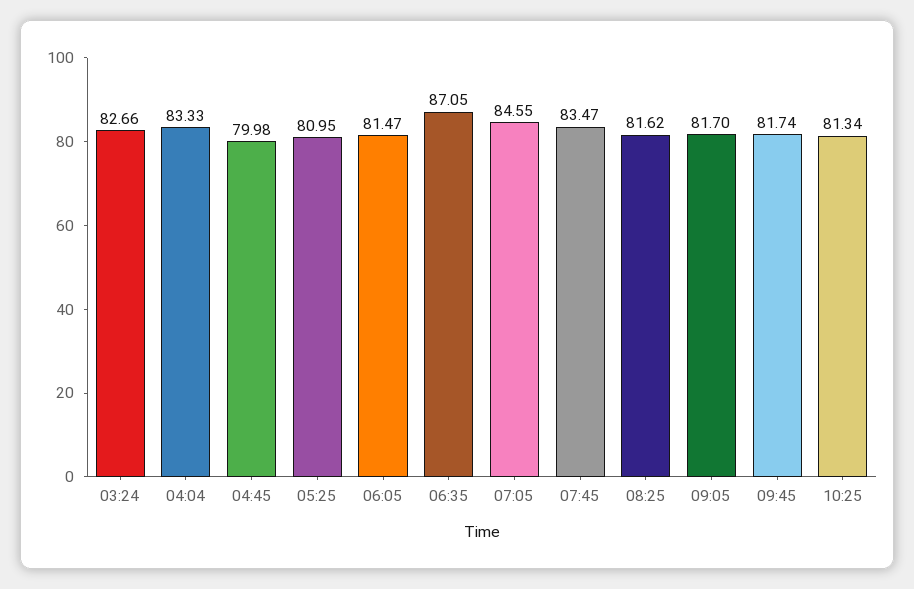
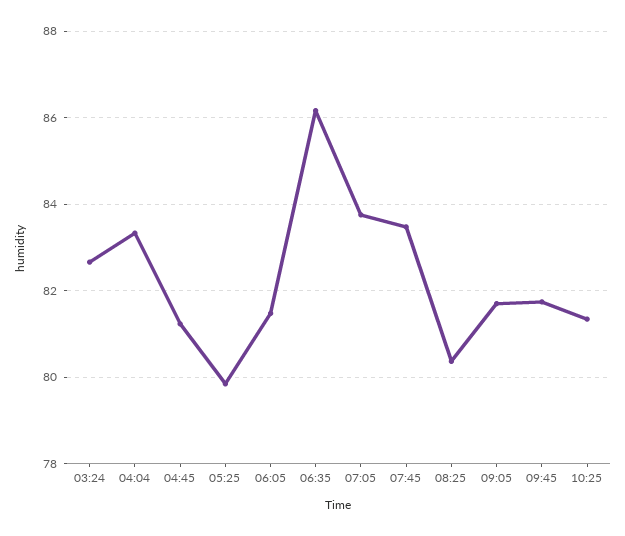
  {
    "03:24": 82.66,
    "04:04": 83.33,
-   "04:45": 79.98,
+   "04:45": 81.2,
-   "05:25": 80.95,
+   "05:25": 79.8,
    "06:05": 81.47,
-   "06:35": 87.05,
+   "06:35": 86.2,
-   "07:05": 84.55,
+   "07:05": 83.8,
    "07:45": 83.47,
-   "08:25": 81.62,
+   "08:25": 80.4,
    "09:05": 81.7,
    "09:45": 81.74,
    "10:25": 81.34
  }

